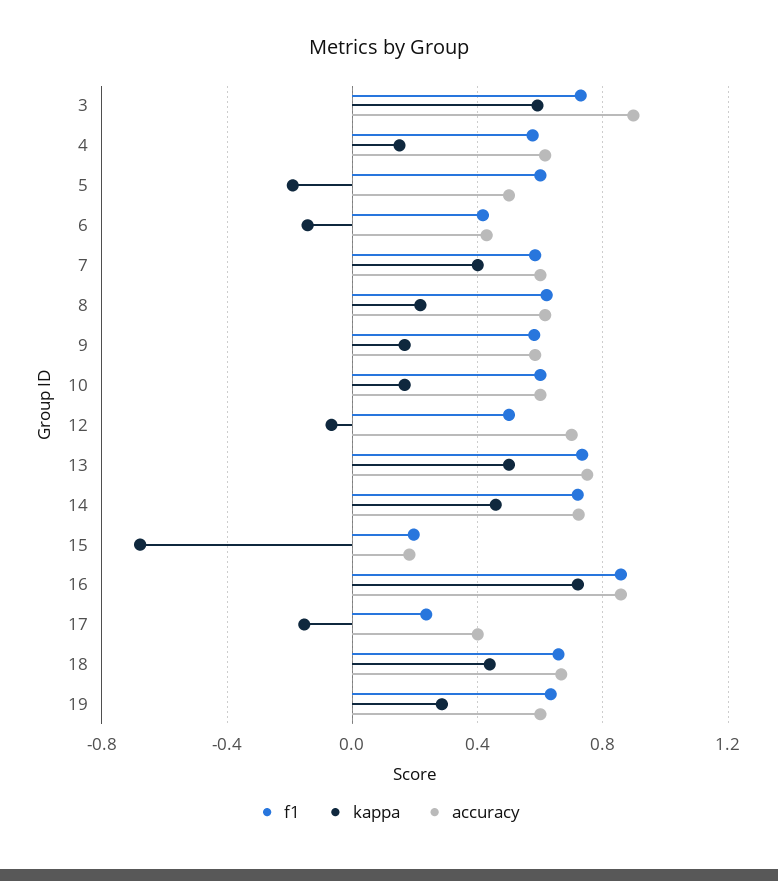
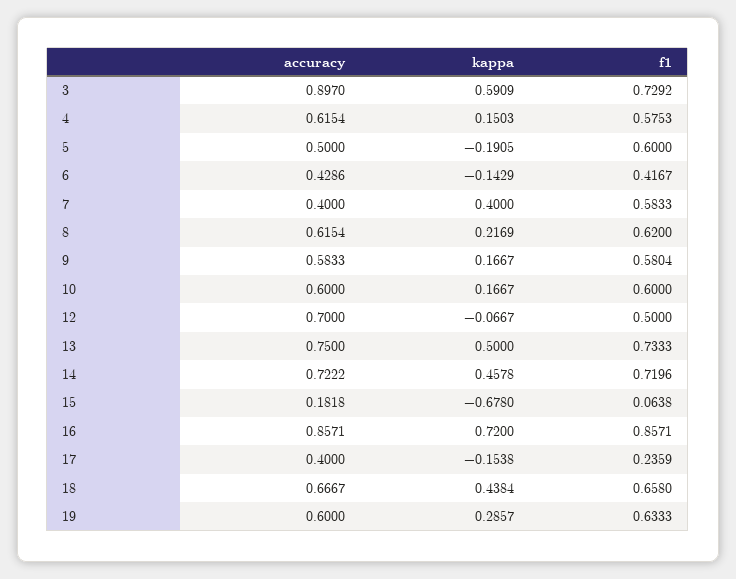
  {
    "f1": {
      "3": 0.7292,
      "4": 0.5753,
      "5": 0.6,
      "6": 0.4167,
      "7": 0.5833,
      "8": 0.62,
      "9": 0.5804,
      "10": 0.6,
      "12": 0.5,
      "13": 0.7333,
      "14": 0.7196,
-     "15": 0.2,
+     "15": 0.0638,
      "16": 0.8571,
      "17": 0.2359,
      "18": 0.658,
      "19": 0.6333
    },
    "kappa": {
      "3": 0.5909,
      "4": 0.1503,
      "5": -0.1905,
      "6": -0.1429,
      "7": 0.4,
      "8": 0.2169,
      "9": 0.1667,
      "10": 0.1667,
      "12": -0.0667,
      "13": 0.5,
      "14": 0.4578,
      "15": -0.678,
      "16": 0.72,
      "17": -0.1538,
      "18": 0.4384,
      "19": 0.2857
    },
    "accuracy": {
      "3": 0.897,
      "4": 0.6154,
      "5": 0.5,
      "6": 0.4286,
-     "7": 0.6,
+     "7": 0.4,
      "8": 0.6154,
      "9": 0.5833,
      "10": 0.6,
      "12": 0.7,
      "13": 0.75,
      "14": 0.7222,
      "15": 0.1818,
      "16": 0.8571,
      "17": 0.4,
      "18": 0.6667,
      "19": 0.6
    }
  }

